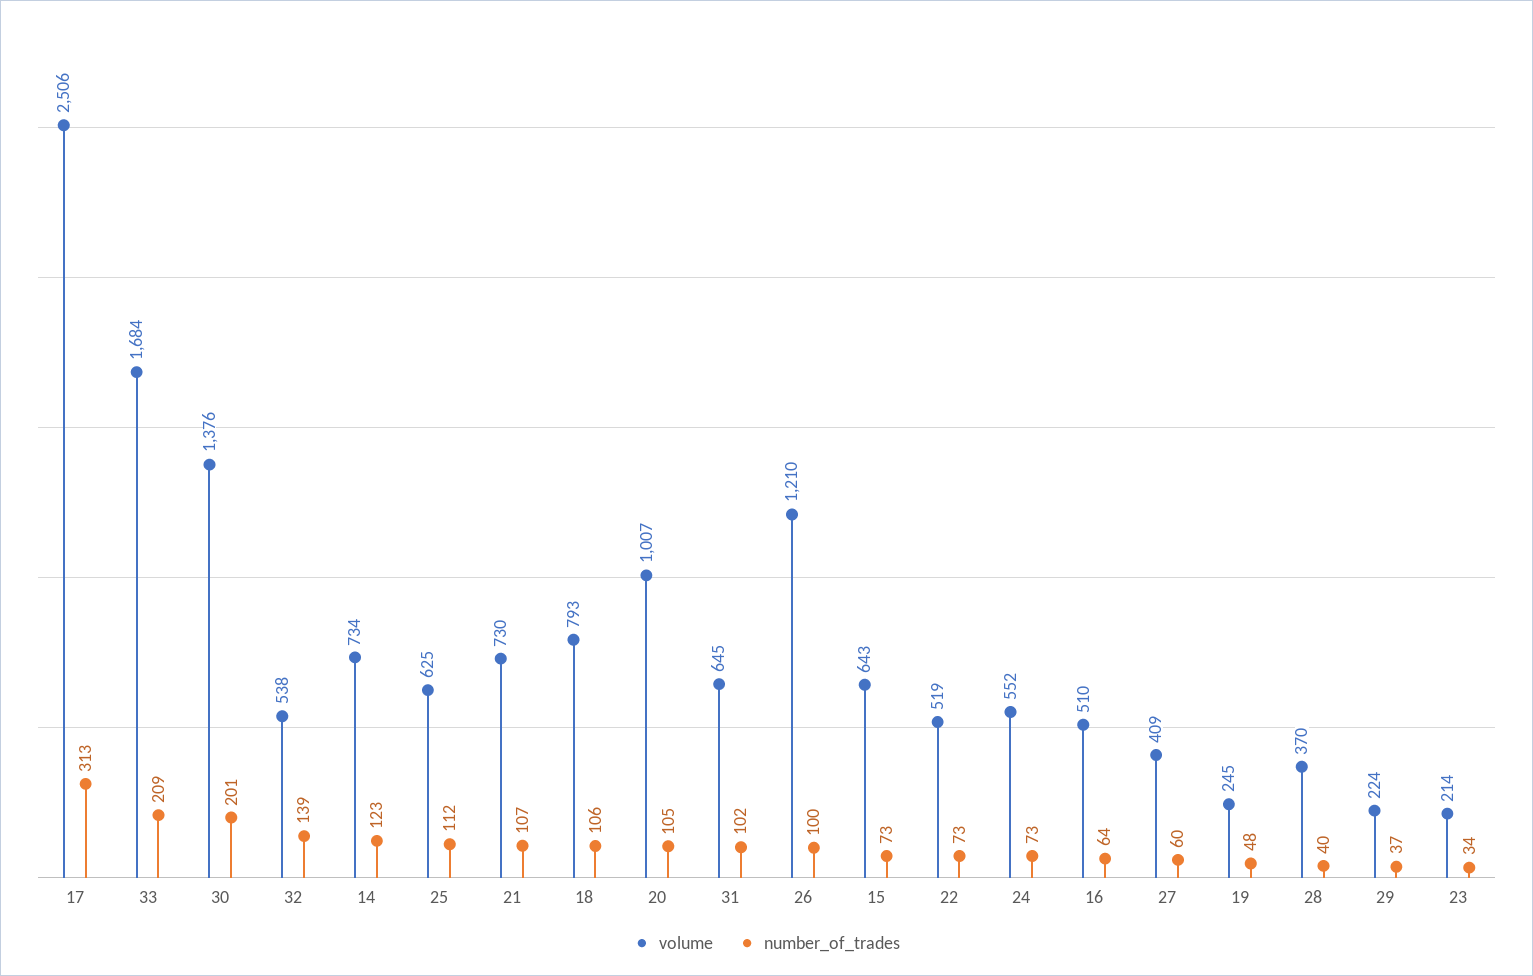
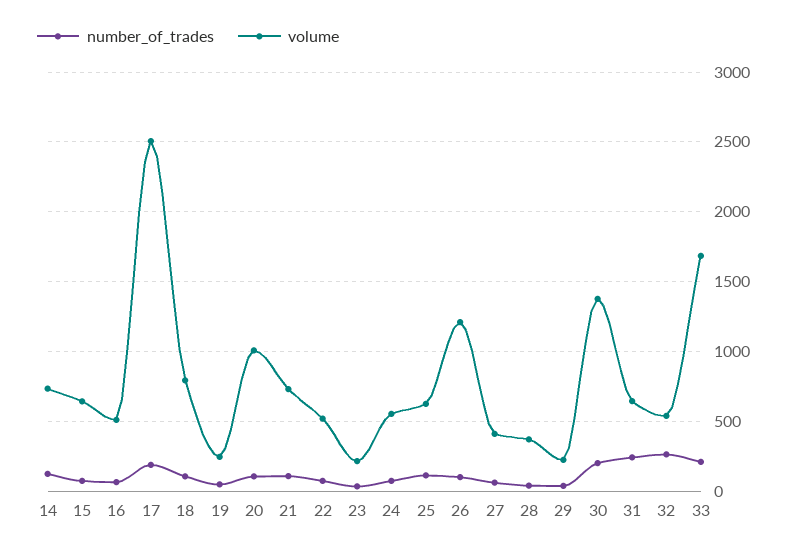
  {
    "volume": {
      "17": 2506,
      "33": 1684,
      "30": 1376,
      "32": 538,
      "14": 734,
      "25": 625,
      "21": 730,
      "18": 793,
      "20": 1007,
      "31": 645,
      "26": 1210,
      "15": 643,
      "22": 519,
      "24": 552,
      "16": 510,
      "27": 409,
      "19": 245,
      "28": 370,
      "29": 224,
      "23": 214
    },
    "number_of_trades": {
-     "17": 313,
+     "17": 200,
      "33": 209,
      "30": 201,
-     "32": 139,
+     "32": 250,
      "14": 123,
      "25": 112,
      "21": 107,
      "18": 106,
      "20": 105,
-     "31": 102,
+     "31": 250,
      "26": 100,
      "15": 73,
      "22": 73,
      "24": 73,
      "16": 64,
      "27": 60,
      "19": 48,
      "28": 40,
      "29": 37,
      "23": 34
    }
  }

